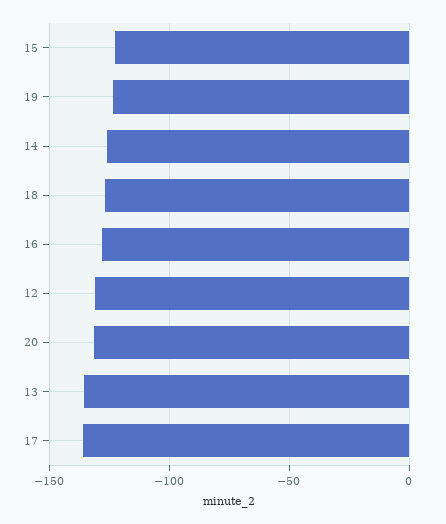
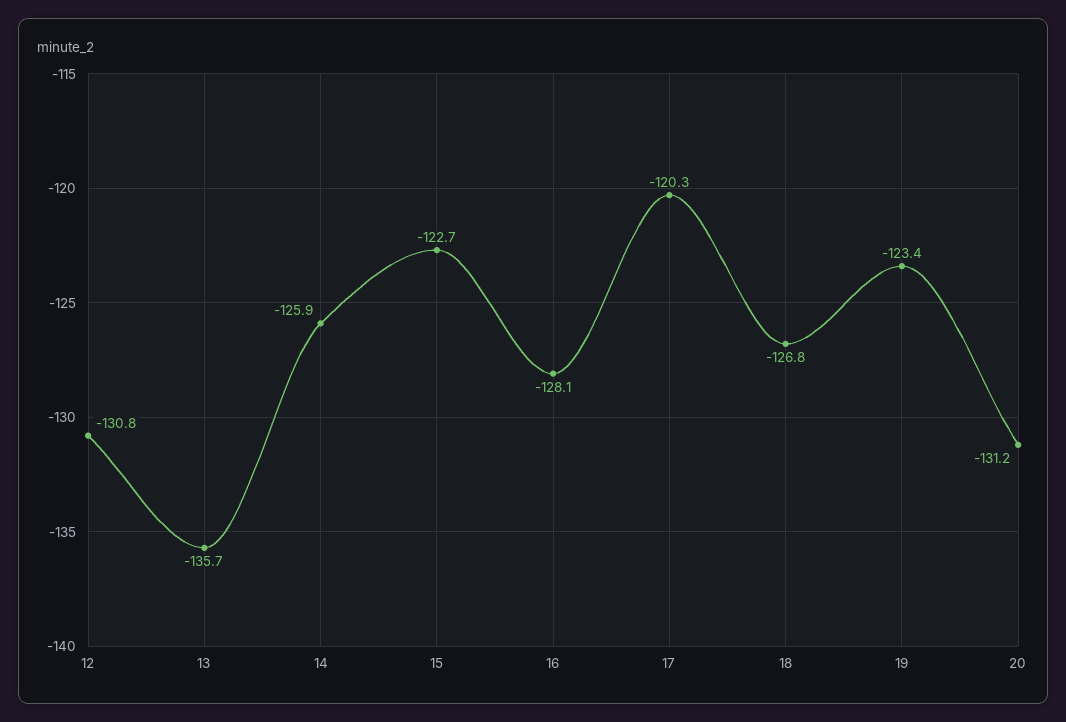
  {
    "15": -122.7,
    "19": -123.4,
    "14": -125.9,
    "18": -126.8,
    "16": -128.1,
    "12": -130.8,
    "20": -131.2,
    "13": -135.7,
-   "17": -135
+   "17": -120.3
  }

